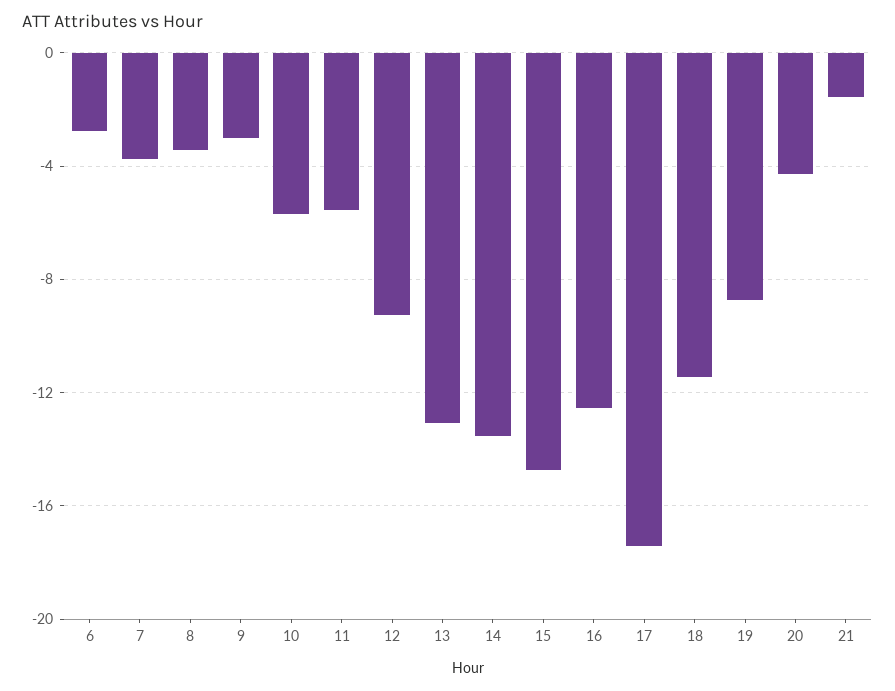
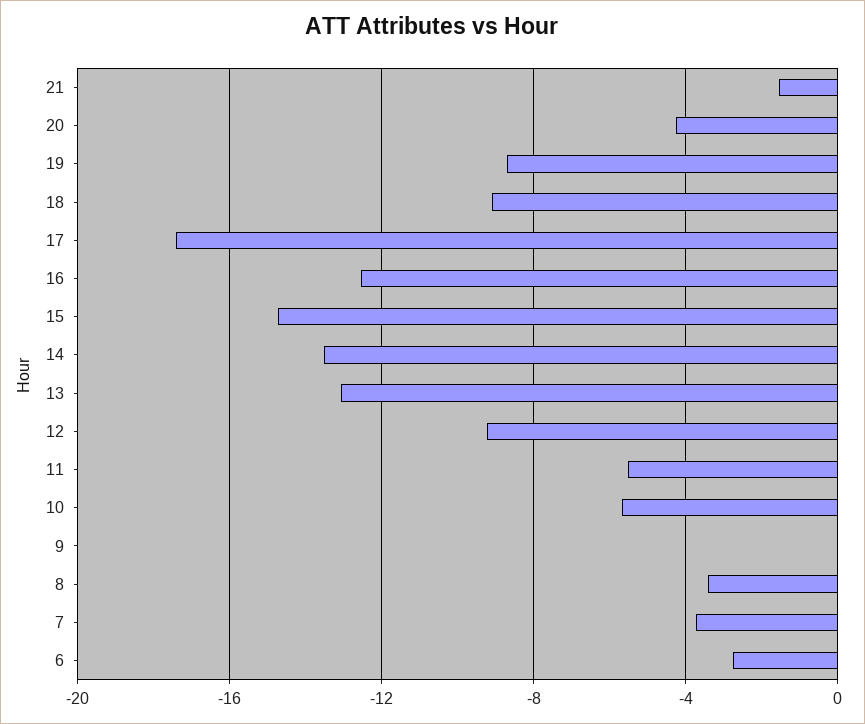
  {
    "6": -3,
    "7": -3.5,
    "8": -3.5,
-   "9": -3,
+   "9": 0,
    "10": -5.5,
    "11": -5.5,
    "12": -9,
    "13": -13,
    "14": -13.5,
    "15": -14.5,
    "16": -12.5,
    "17": -17.5,
-   "18": -11.5,
+   "18": -9,
    "19": -8.5,
    "20": -4.5,
    "21": -1.5
  }

